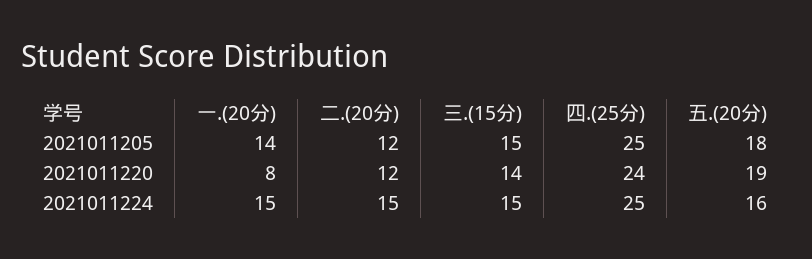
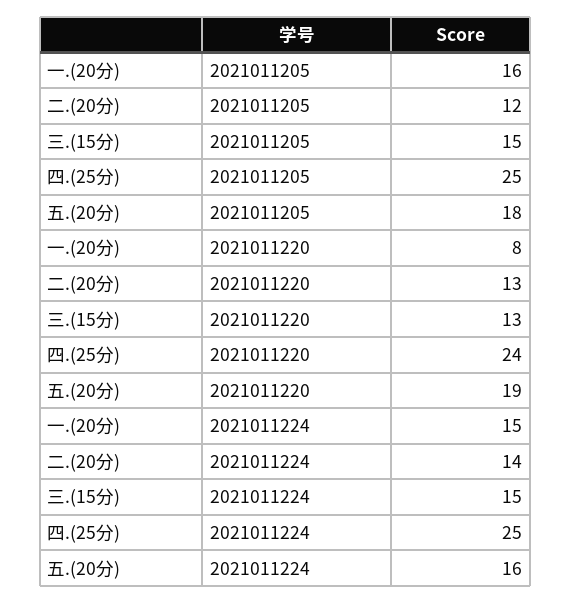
  {
    "一.(20分)": {
-     "2021011205": 14,
+     "2021011205": 16,
      "2021011220": 8,
      "2021011224": 15
    },
    "二.(20分)": {
      "2021011205": 12,
-     "2021011220": 12,
+     "2021011220": 13,
-     "2021011224": 15
+     "2021011224": 14
    },
    "三.(15分)": {
      "2021011205": 15,
-     "2021011220": 14,
+     "2021011220": 13,
      "2021011224": 15
    },
    "四.(25分)": {
      "2021011205": 25,
      "2021011220": 24,
      "2021011224": 25
    },
    "五.(20分)": {
      "2021011205": 18,
      "2021011220": 19,
      "2021011224": 16
    }
  }

